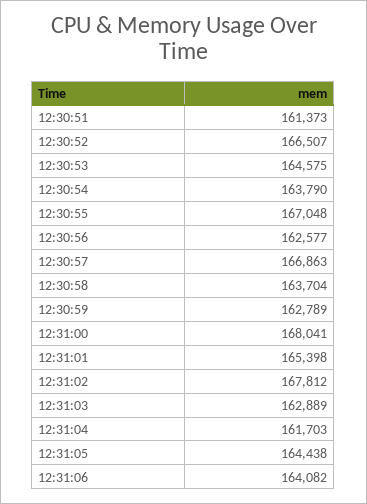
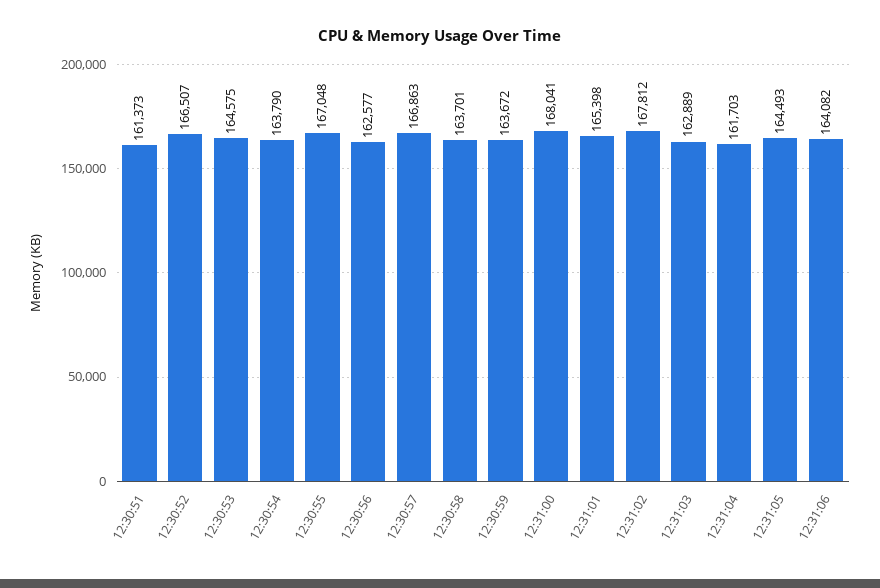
  {
    "12:30:51": 161373,
    "12:30:52": 166507,
    "12:30:53": 164575,
    "12:30:54": 163790,
    "12:30:55": 167048,
    "12:30:56": 162577,
    "12:30:57": 166863,
-   "12:30:58": 163704,
+   "12:30:58": 163701,
-   "12:30:59": 162789,
+   "12:30:59": 163672,
    "12:31:00": 168041,
    "12:31:01": 165398,
    "12:31:02": 167812,
    "12:31:03": 162889,
    "12:31:04": 161703,
-   "12:31:05": 164438,
+   "12:31:05": 164493,
    "12:31:06": 164082
  }

